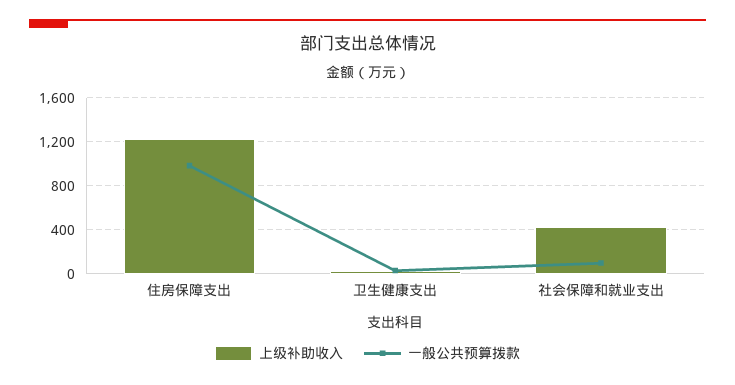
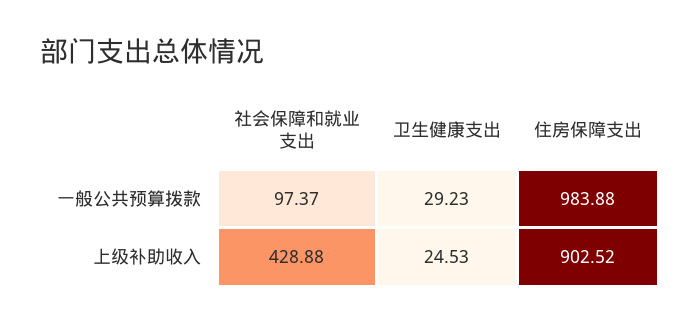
  {
    "上级补助收入": {
-     "住房保障支出": 1200,
+     "住房保障支出": 902.52,
      "卫生健康支出": 24.53,
      "社会保障和就业支出": 428.88
    },
    "一般公共预算拨款": {
      "住房保障支出": 983.88,
      "卫生健康支出": 29.23,
      "社会保障和就业支出": 97.37
    }
  }

